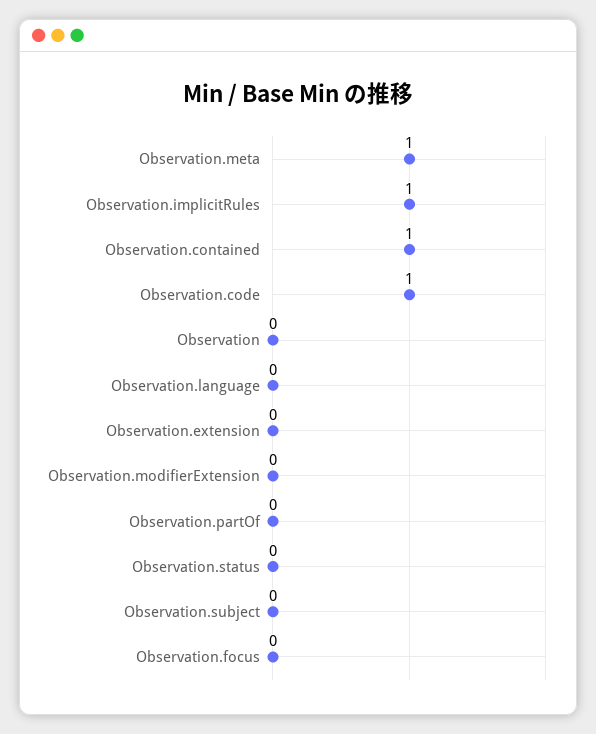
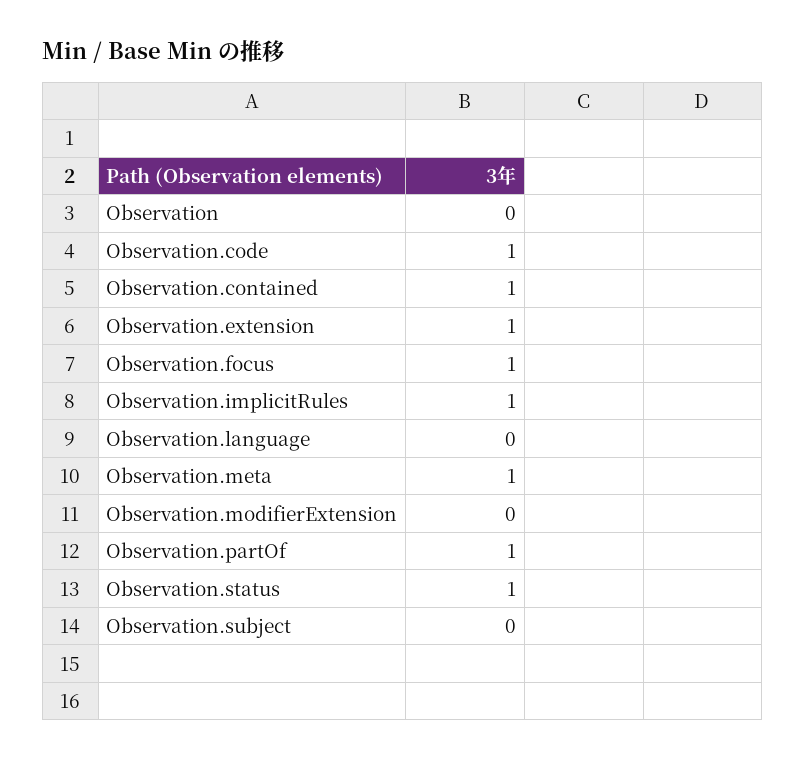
  {
    "Observation.meta": 1,
    "Observation.implicitRules": 1,
    "Observation.contained": 1,
    "Observation.code": 1,
    "Observation": 0,
    "Observation.language": 0,
-   "Observation.extension": 0,
+   "Observation.extension": 1,
    "Observation.modifierExtension": 0,
-   "Observation.partOf": 0,
+   "Observation.partOf": 1,
-   "Observation.status": 0,
+   "Observation.status": 1,
    "Observation.subject": 0,
-   "Observation.focus": 0
+   "Observation.focus": 1
  }

